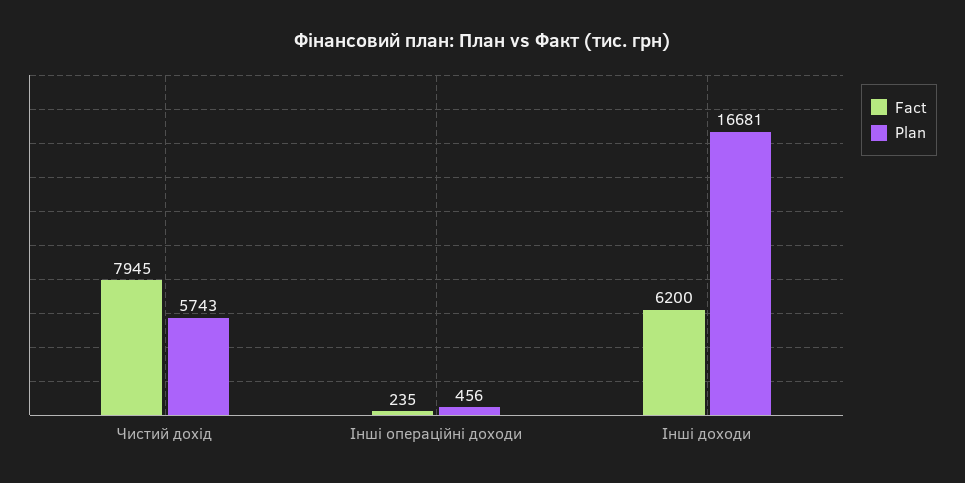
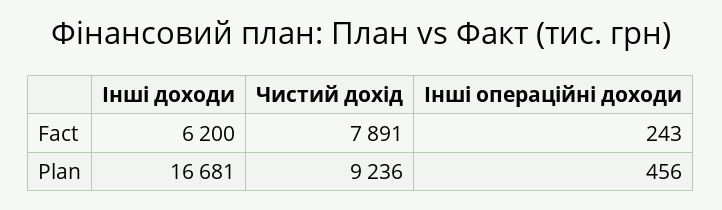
  {
    "Fact": {
-     "Чистий дохід": 7945,
+     "Чистий дохід": 7891,
-     "Інші операційні доходи": 235,
+     "Інші операційні доходи": 243,
      "Інші доходи": 6200
    },
    "Plan": {
-     "Чистий дохід": 5743,
+     "Чистий дохід": 9236,
      "Інші операційні доходи": 456,
      "Інші доходи": 16681
    }
  }

